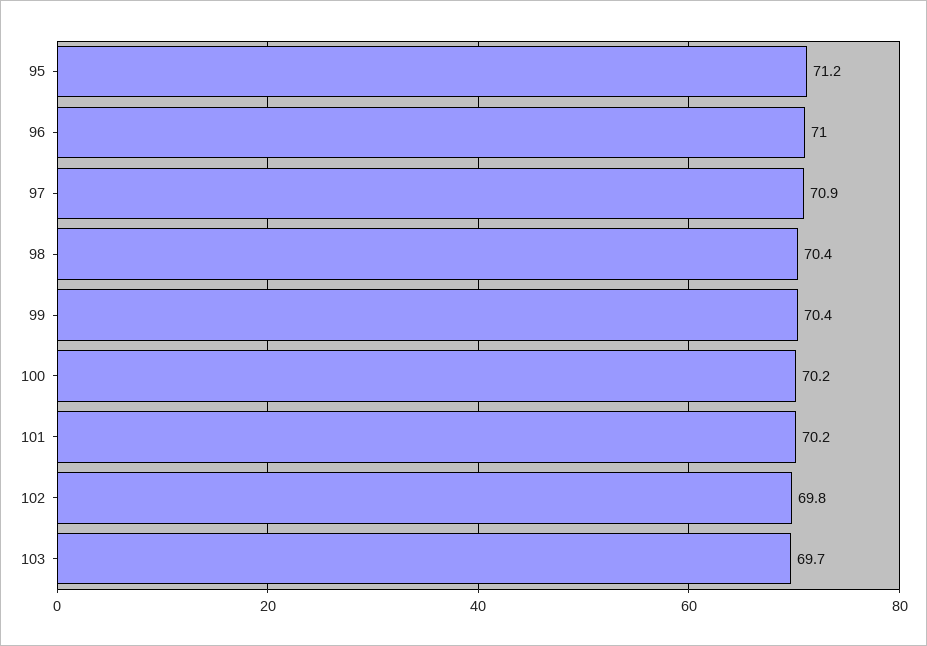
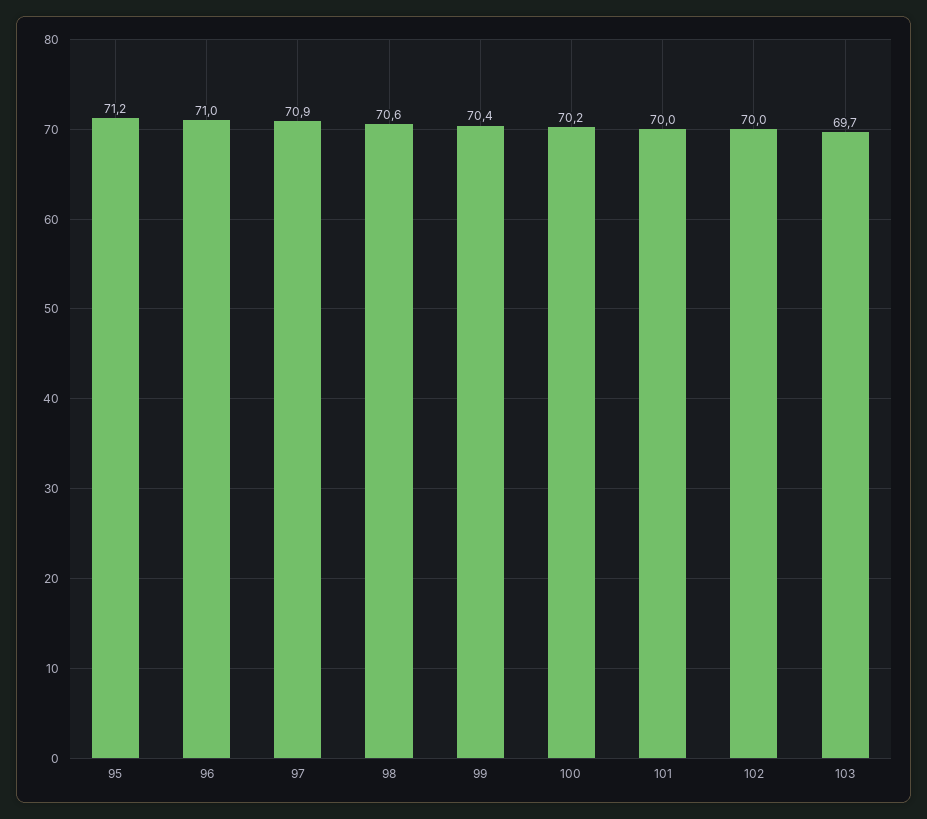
  {
    "95": 71.2,
    "96": 71,
    "97": 70.9,
-   "98": 70.4,
+   "98": 70.6,
    "99": 70.4,
    "100": 70.2,
-   "101": 70.2,
+   "101": 70,
-   "102": 69.8,
+   "102": 70,
    "103": 69.7
  }

